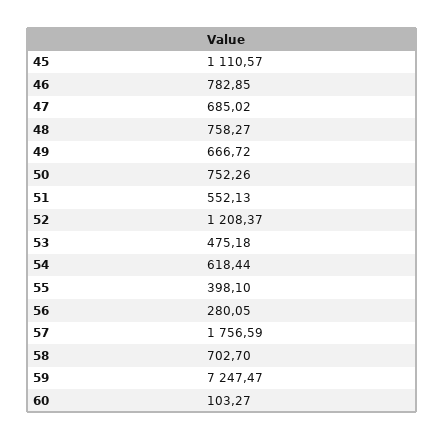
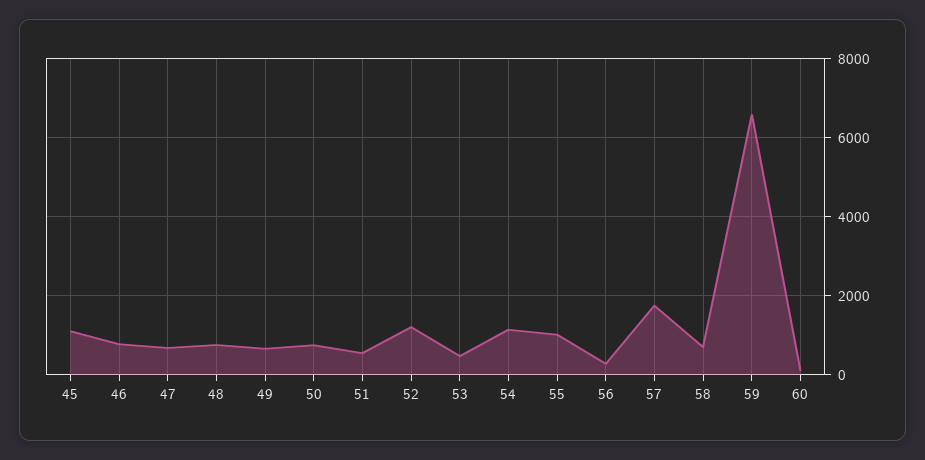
  {
    "45": 1110.57,
    "46": 782.85,
    "47": 685.02,
    "48": 758.27,
    "49": 666.72,
    "50": 752.26,
    "51": 552.13,
    "52": 1208.37,
    "53": 475.18,
-   "54": 618.44,
+   "54": 1200,
-   "55": 398.1,
+   "55": 1000,
    "56": 280.05,
    "57": 1756.59,
    "58": 702.7,
-   "59": 7247.47,
+   "59": 6600,
    "60": 103.27
  }

